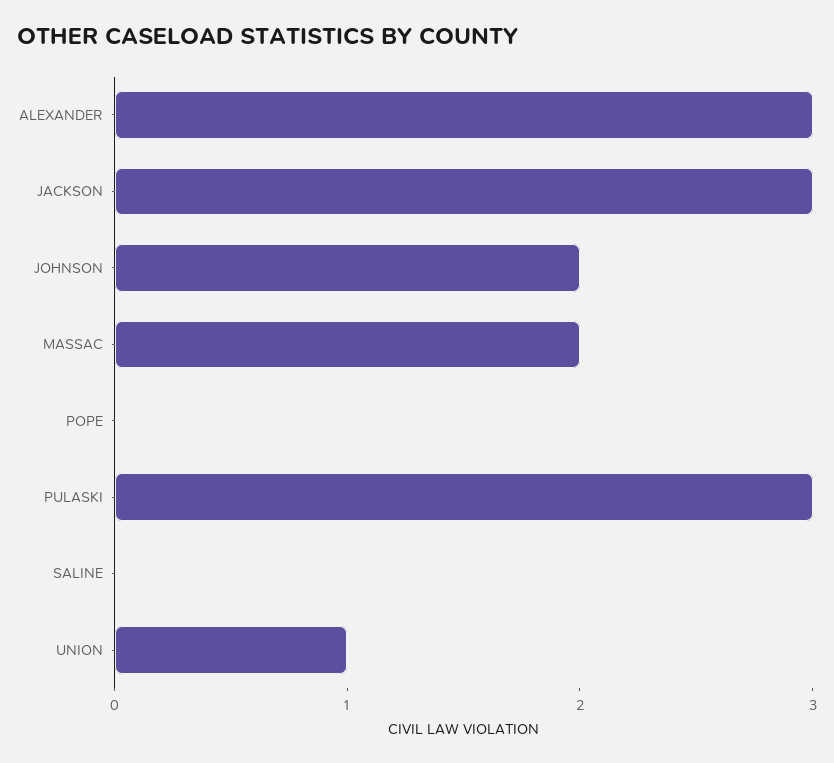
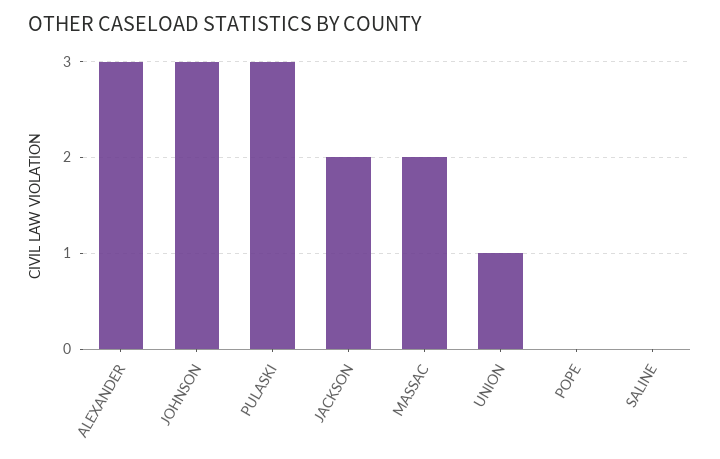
  {
    "ALEXANDER": 3,
-   "JACKSON": 3,
+   "JACKSON": 2,
-   "JOHNSON": 2,
+   "JOHNSON": 3,
    "MASSAC": 2,
    "POPE": 0,
    "PULASKI": 3,
    "SALINE": 0,
    "UNION": 1
  }

